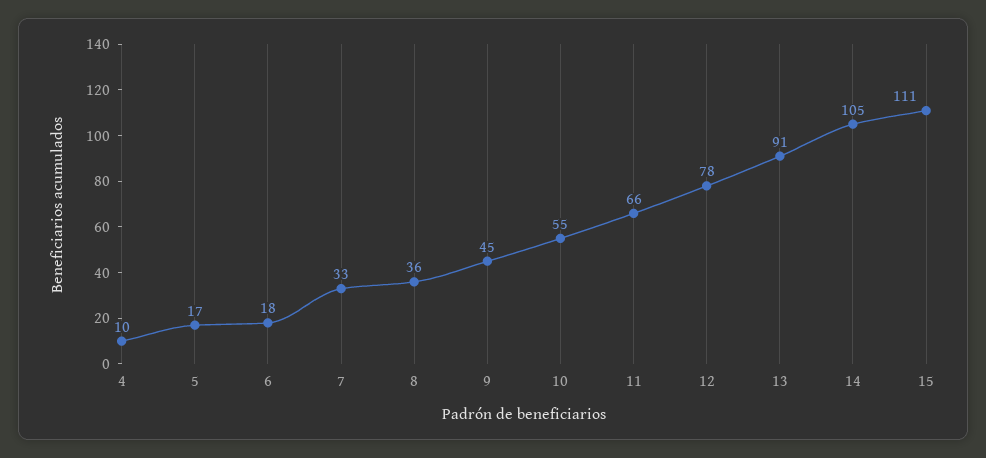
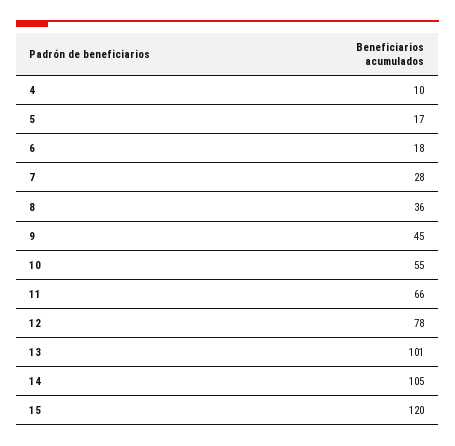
  {
    "4": 10,
    "5": 17,
    "6": 18,
-   "7": 33,
+   "7": 28,
    "8": 36,
    "9": 45,
    "10": 55,
    "11": 66,
    "12": 78,
-   "13": 91,
+   "13": 101,
    "14": 105,
-   "15": 111
+   "15": 120
  }

